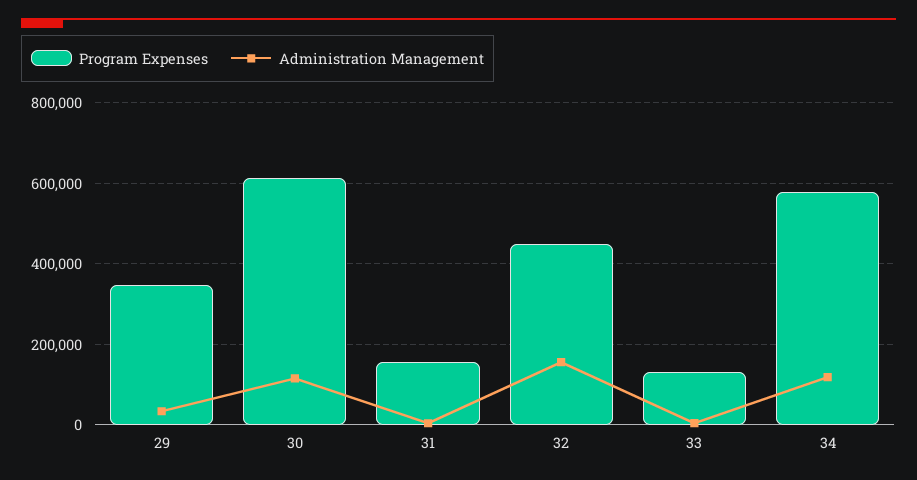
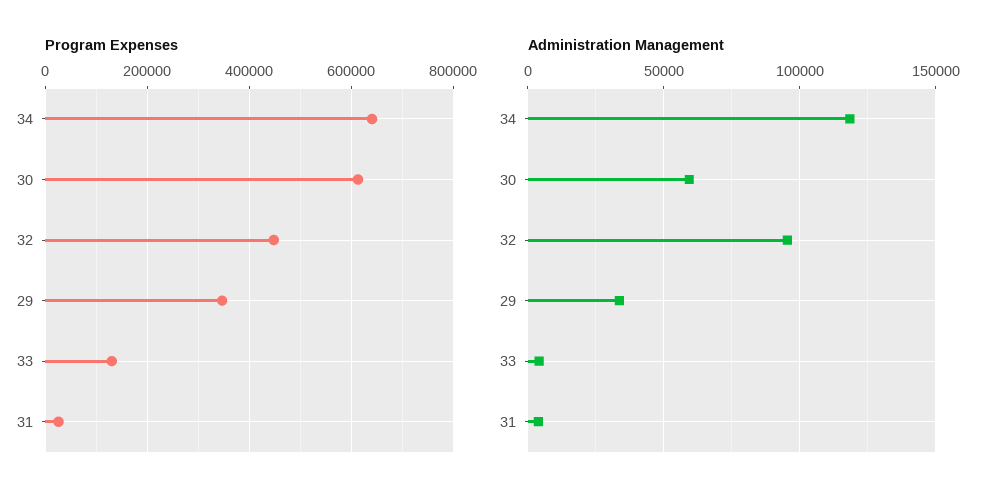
  {
    "Program Expenses": {
      "29": 340000,
      "30": 620000,
-     "31": 160000,
+     "31": 20000,
      "32": 440000,
      "33": 140000,
-     "34": 580000
+     "34": 640000
    },
    "Administration Management": {
      "29": 35000,
-     "30": 120000,
+     "30": 60000,
      "31": 5000,
-     "32": 160000,
+     "32": 95000,
      "33": 5000,
      "34": 120000
    }
  }

